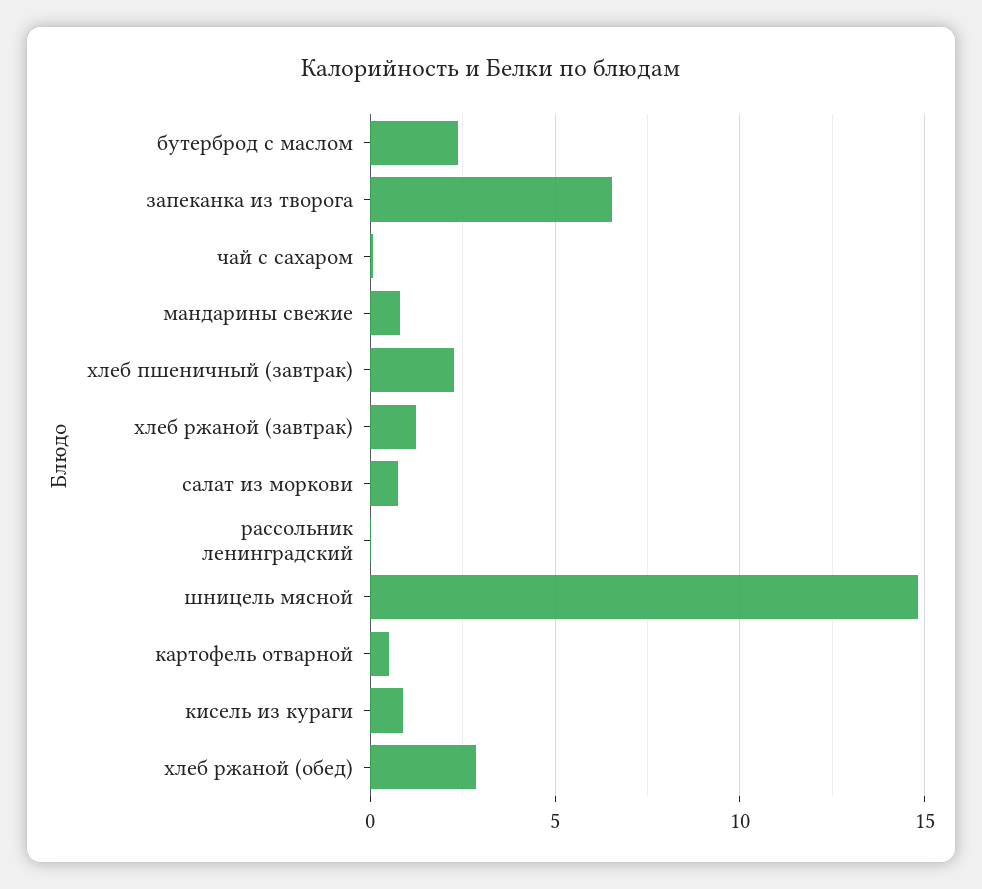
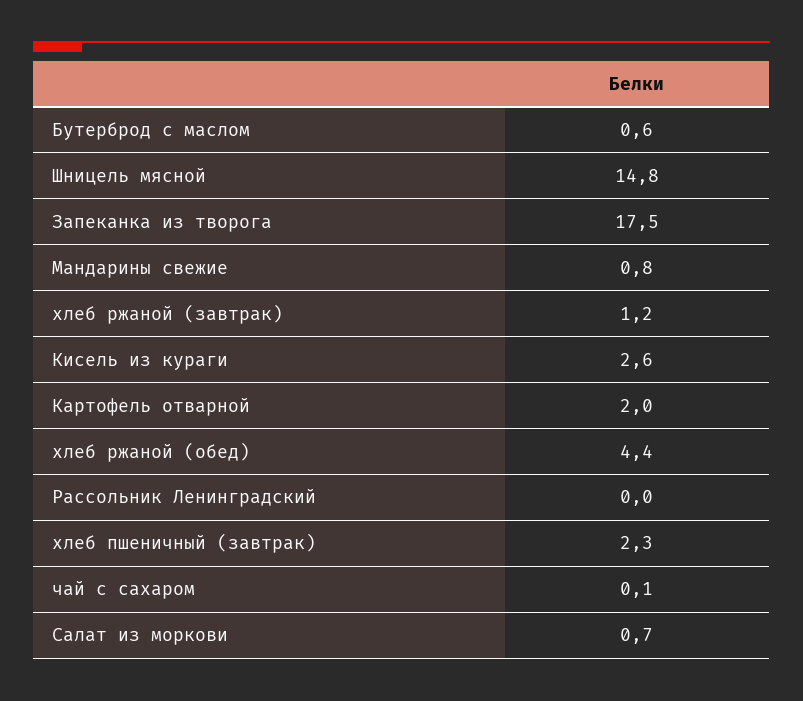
  {
-   "бутерброд с маслом": 2.5,
+   "бутерброд с маслом": 0.6,
-   "запеканка из творога": 6.5,
+   "запеканка из творога": 17.5,
    "чай с сахаром": 0.1,
    "мандарины свежие": 0.8,
    "хлеб пшеничный (завтрак)": 2.3,
    "хлеб ржаной (завтрак)": 1.2,
    "салат из моркови": 0.7,
    "рассольник ленинградский": 0,
    "шницель мясной": 14.8,
-   "картофель отварной": 0.5,
+   "картофель отварной": 2,
-   "кисель из кураги": 1,
+   "кисель из кураги": 2.6,
-   "хлеб ржаной (обед)": 3
+   "хлеб ржаной (обед)": 4.4
  }

